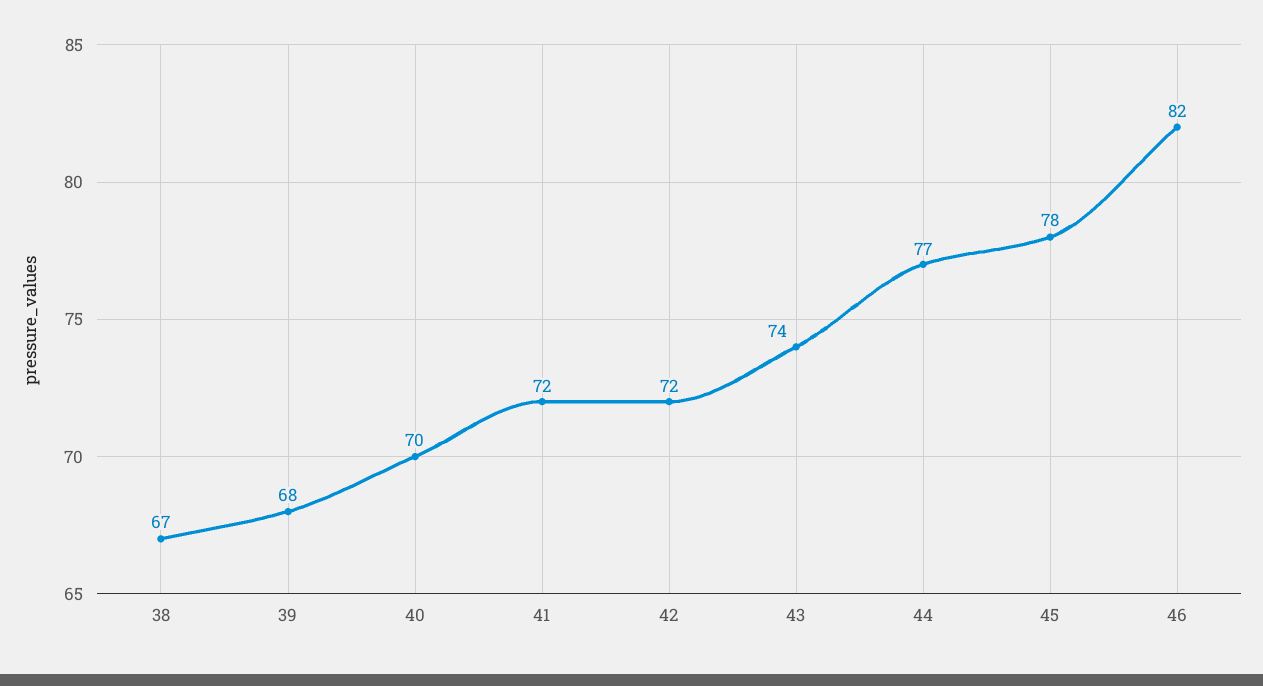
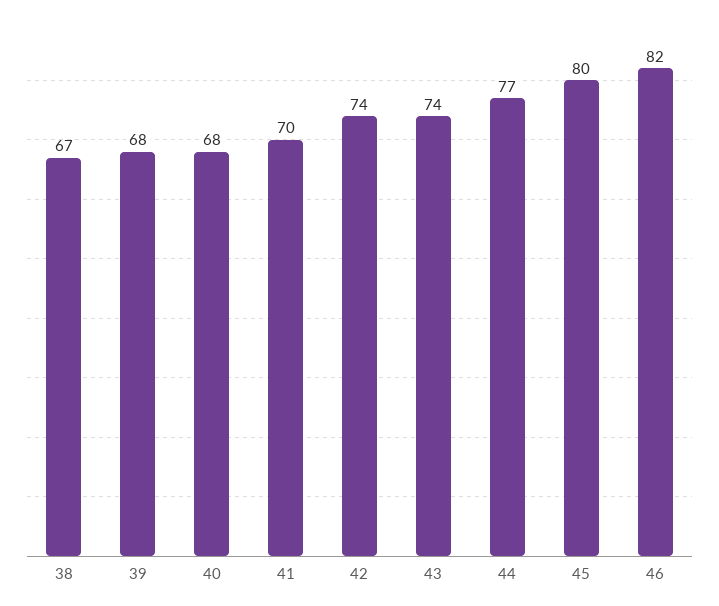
  {
    "38": 67,
    "39": 68,
-   "40": 70,
+   "40": 68,
-   "41": 72,
+   "41": 70,
-   "42": 72,
+   "42": 74,
    "43": 74,
    "44": 77,
-   "45": 78,
+   "45": 80,
    "46": 82
  }

